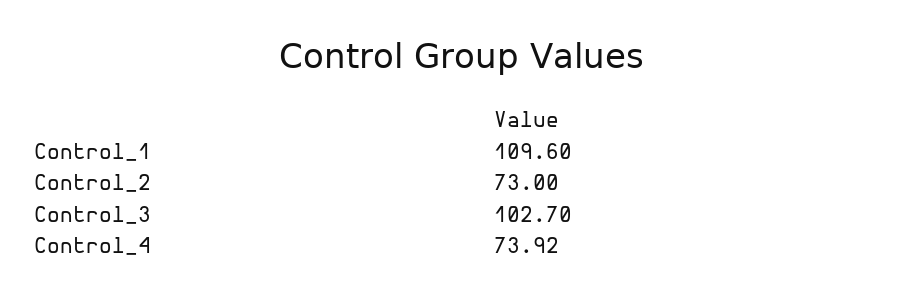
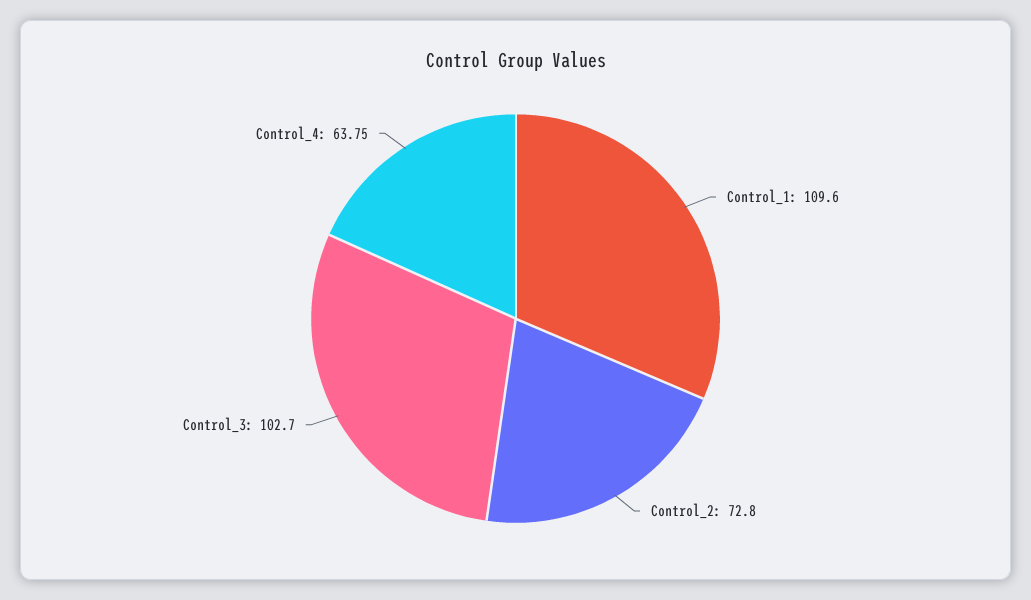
  {
    "Control_1": 109.6,
-   "Control_2": 73,
+   "Control_2": 72.8,
    "Control_3": 102.7,
-   "Control_4": 73.92
+   "Control_4": 63.75
  }

